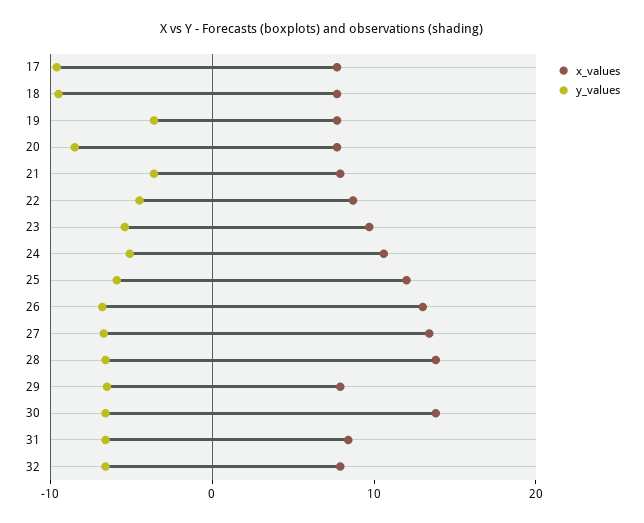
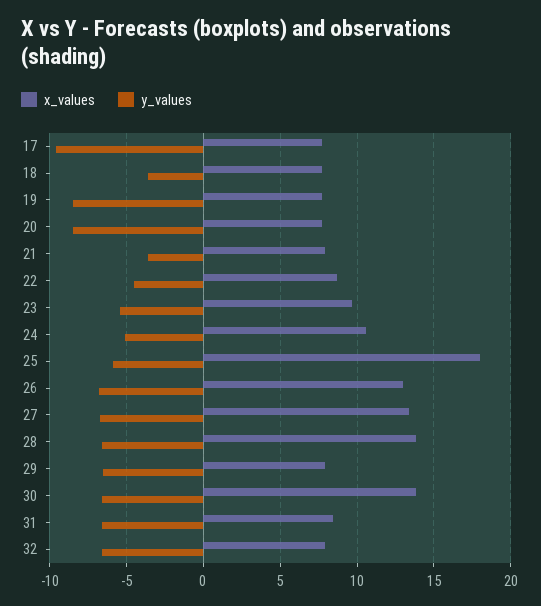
  {
    "x_values": {
      "17": 7.5,
      "18": 7.5,
      "19": 7.5,
      "20": 7.5,
      "21": 8,
      "22": 8.5,
      "23": 9.5,
      "24": 10.5,
-     "25": 12,
+     "25": 18,
      "26": 13,
      "27": 13.5,
      "28": 14,
      "29": 8,
      "30": 14,
      "31": 8.5,
      "32": 8
    },
    "y_values": {
      "17": -9.5,
-     "18": -10,
+     "18": -3.5,
-     "19": -4,
+     "19": -8.5,
      "20": -8.5,
      "21": -3.5,
      "22": -4.5,
      "23": -5.5,
      "24": -5,
      "25": -6,
      "26": -7,
      "27": -6.5,
      "28": -6.5,
      "29": -6.5,
      "30": -6.5,
      "31": -6.5,
      "32": -6.5
    }
  }

